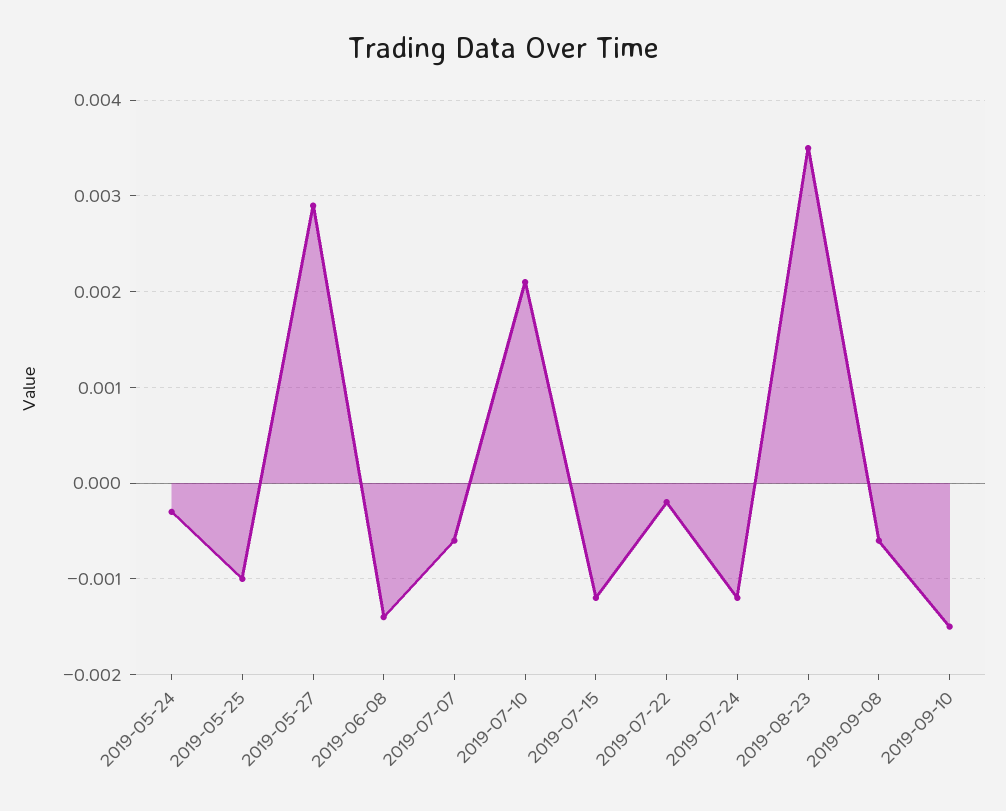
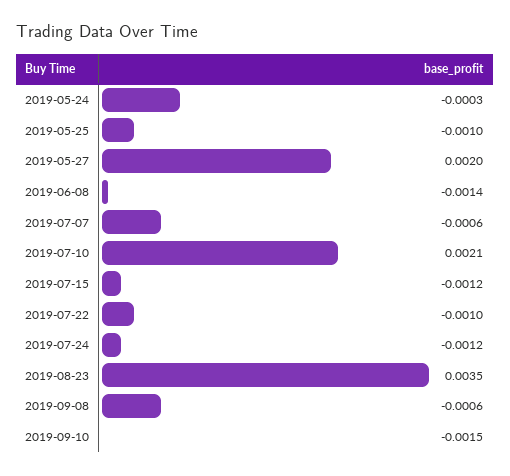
  {
    "2019-05-24": -0.0003,
    "2019-05-25": -0.001,
-   "2019-05-27": 0.0029,
+   "2019-05-27": 0.002,
    "2019-06-08": -0.0014,
    "2019-07-07": -0.0006,
    "2019-07-10": 0.0021,
    "2019-07-15": -0.0012,
-   "2019-07-22": -0.0002,
+   "2019-07-22": -0.001,
    "2019-07-24": -0.0012,
    "2019-08-23": 0.0035,
    "2019-09-08": -0.0006,
    "2019-09-10": -0.0015
  }

